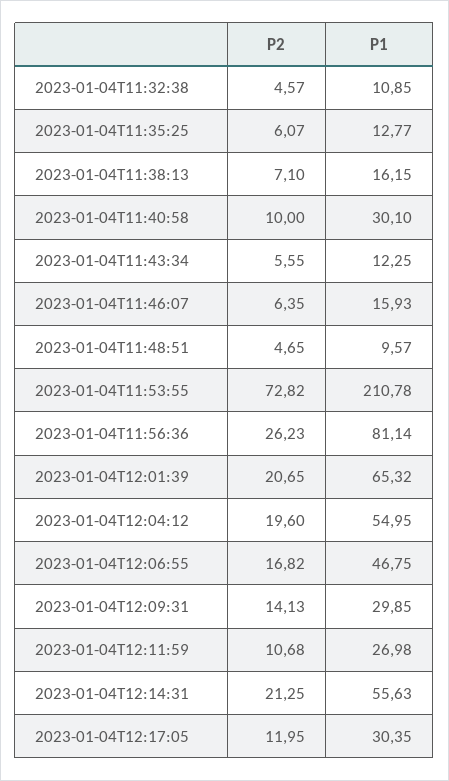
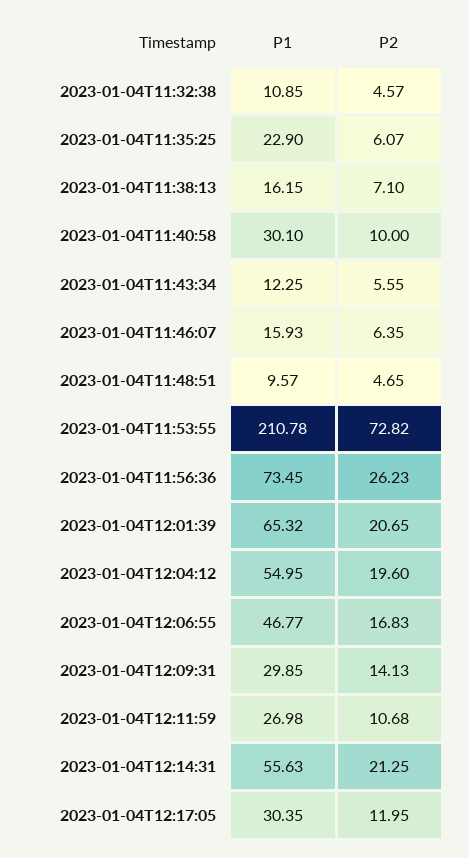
  {
    "P2": {
      "2023-01-04T11:32:38": 4.57,
      "2023-01-04T11:35:25": 6.07,
      "2023-01-04T11:38:13": 7.1,
      "2023-01-04T11:40:58": 10,
      "2023-01-04T11:43:34": 5.55,
      "2023-01-04T11:46:07": 6.35,
      "2023-01-04T11:48:51": 4.65,
      "2023-01-04T11:53:55": 72.82,
      "2023-01-04T11:56:36": 26.23,
      "2023-01-04T12:01:39": 20.65,
      "2023-01-04T12:04:12": 19.6,
-     "2023-01-04T12:06:55": 16.82,
+     "2023-01-04T12:06:55": 16.83,
      "2023-01-04T12:09:31": 14.13,
      "2023-01-04T12:11:59": 10.68,
      "2023-01-04T12:14:31": 21.25,
      "2023-01-04T12:17:05": 11.95
    },
    "P1": {
      "2023-01-04T11:32:38": 10.85,
-     "2023-01-04T11:35:25": 12.77,
+     "2023-01-04T11:35:25": 22.9,
      "2023-01-04T11:38:13": 16.15,
      "2023-01-04T11:40:58": 30.1,
      "2023-01-04T11:43:34": 12.25,
      "2023-01-04T11:46:07": 15.93,
      "2023-01-04T11:48:51": 9.57,
      "2023-01-04T11:53:55": 210.78,
-     "2023-01-04T11:56:36": 81.14,
+     "2023-01-04T11:56:36": 73.45,
      "2023-01-04T12:01:39": 65.32,
      "2023-01-04T12:04:12": 54.95,
-     "2023-01-04T12:06:55": 46.75,
+     "2023-01-04T12:06:55": 46.77,
      "2023-01-04T12:09:31": 29.85,
      "2023-01-04T12:11:59": 26.98,
      "2023-01-04T12:14:31": 55.63,
      "2023-01-04T12:17:05": 30.35
    }
  }

